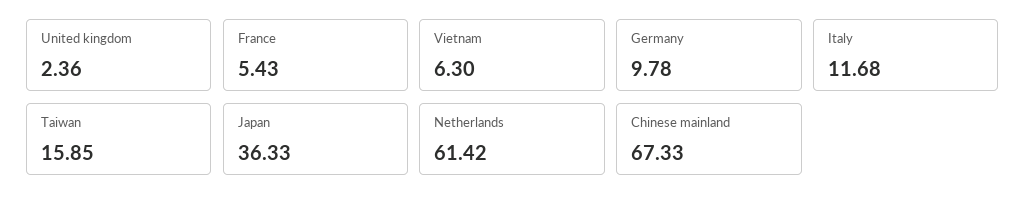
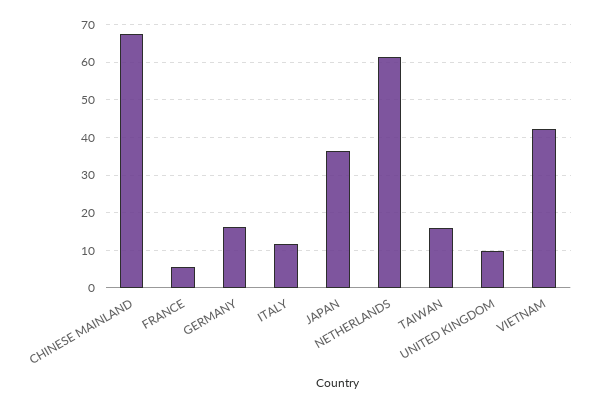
  {
-   "United kingdom": 2.36,
+   "United kingdom": 10,
    "France": 5.43,
-   "Vietnam": 6.3,
+   "Vietnam": 42,
-   "Germany": 9.78,
+   "Germany": 16,
    "Italy": 11.68,
    "Taiwan": 15.85,
    "Japan": 36.33,
    "Netherlands": 61.42,
    "Chinese mainland": 67.33
  }

